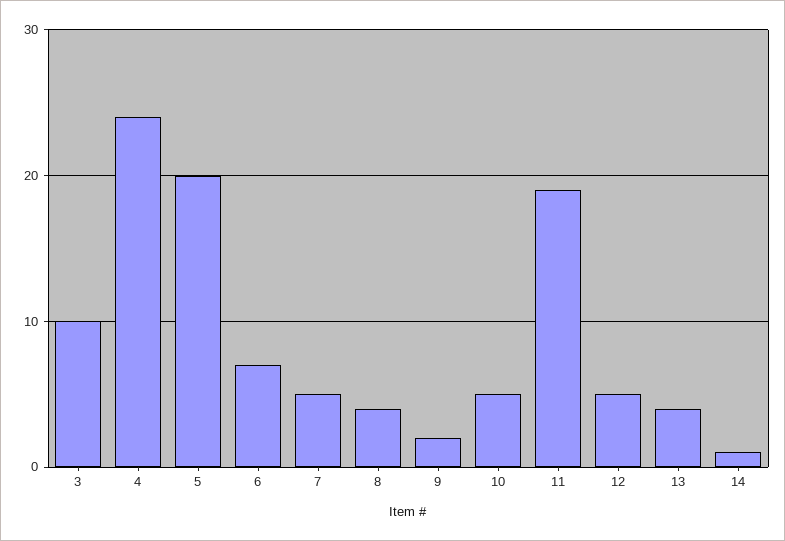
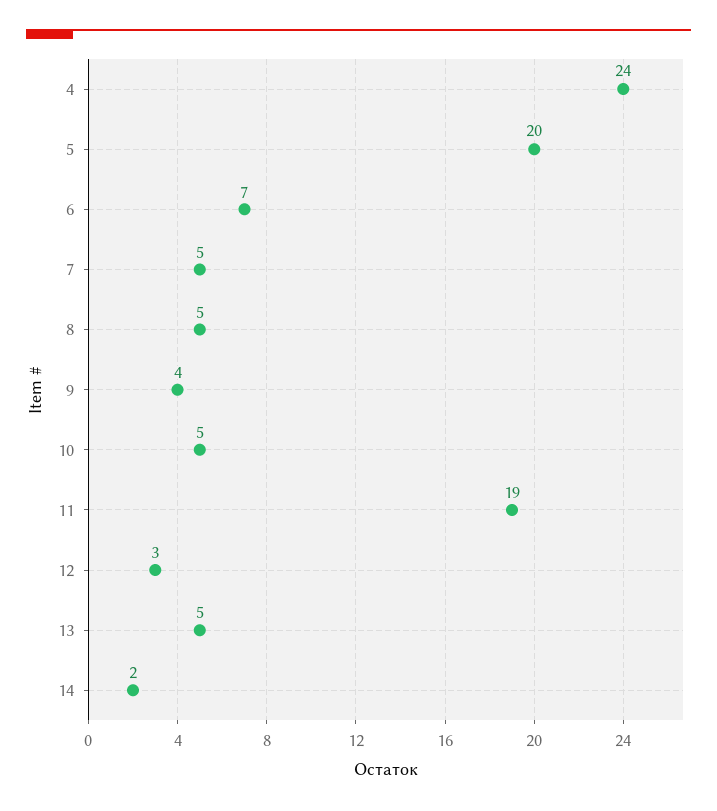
  {
-   "3": 10,
    "4": 24,
    "5": 20,
    "6": 7,
    "7": 5,
-   "8": 4,
+   "8": 5,
-   "9": 2,
+   "9": 4,
    "10": 5,
    "11": 19,
-   "12": 5,
+   "12": 3,
-   "13": 4,
+   "13": 5,
-   "14": 1
+   "14": 2
  }

